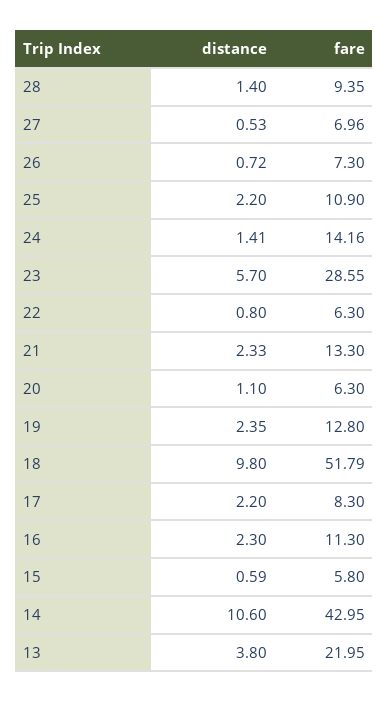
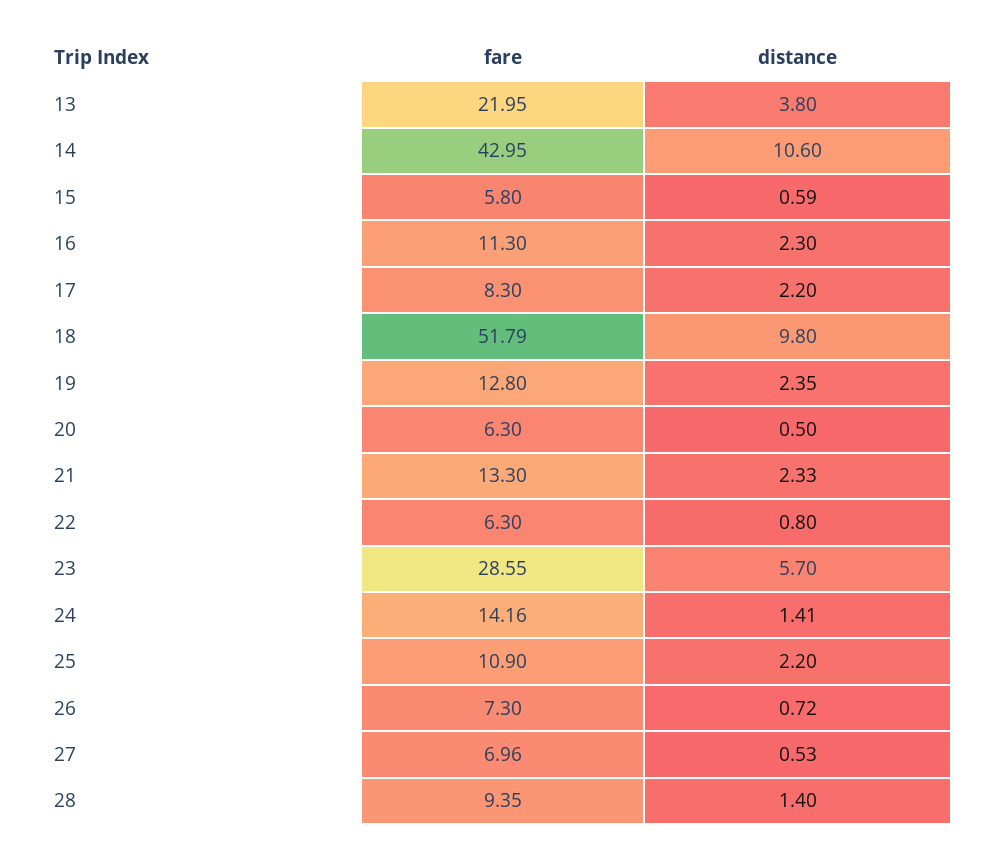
  {
    "distance": {
      "28": 1.4,
      "27": 0.53,
      "26": 0.72,
      "25": 2.2,
      "24": 1.41,
      "23": 5.7,
      "22": 0.8,
      "21": 2.33,
-     "20": 1.1,
+     "20": 0.5,
      "19": 2.35,
      "18": 9.8,
      "17": 2.2,
      "16": 2.3,
      "15": 0.59,
      "14": 10.6,
      "13": 3.8
    },
    "fare": {
      "28": 9.35,
      "27": 6.96,
      "26": 7.3,
      "25": 10.9,
      "24": 14.16,
      "23": 28.55,
      "22": 6.3,
      "21": 13.3,
      "20": 6.3,
      "19": 12.8,
      "18": 51.79,
      "17": 8.3,
      "16": 11.3,
      "15": 5.8,
      "14": 42.95,
      "13": 21.95
    }
  }

